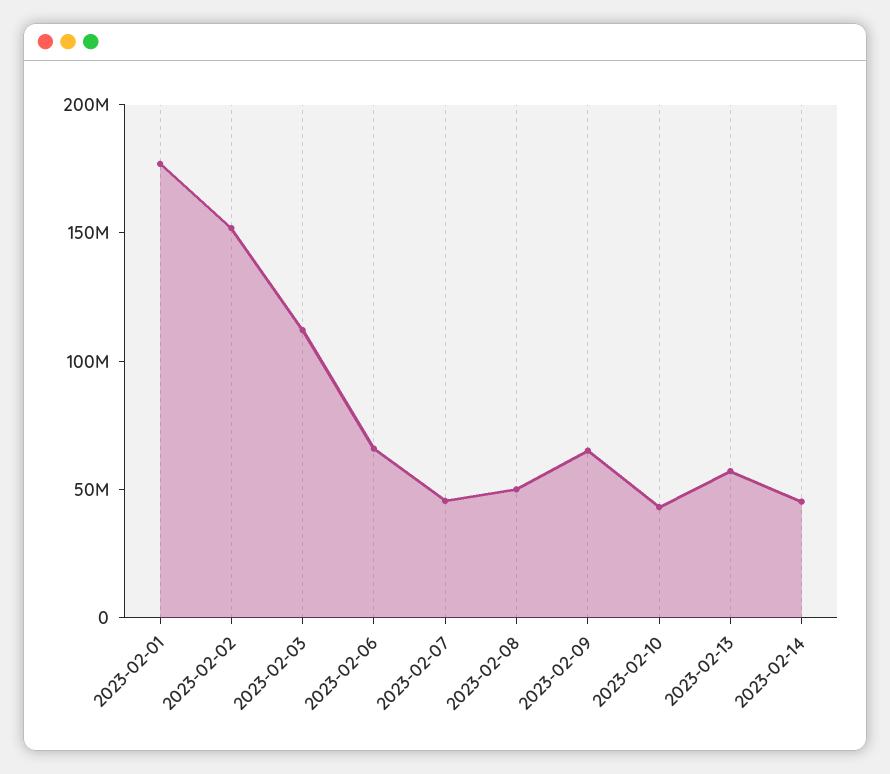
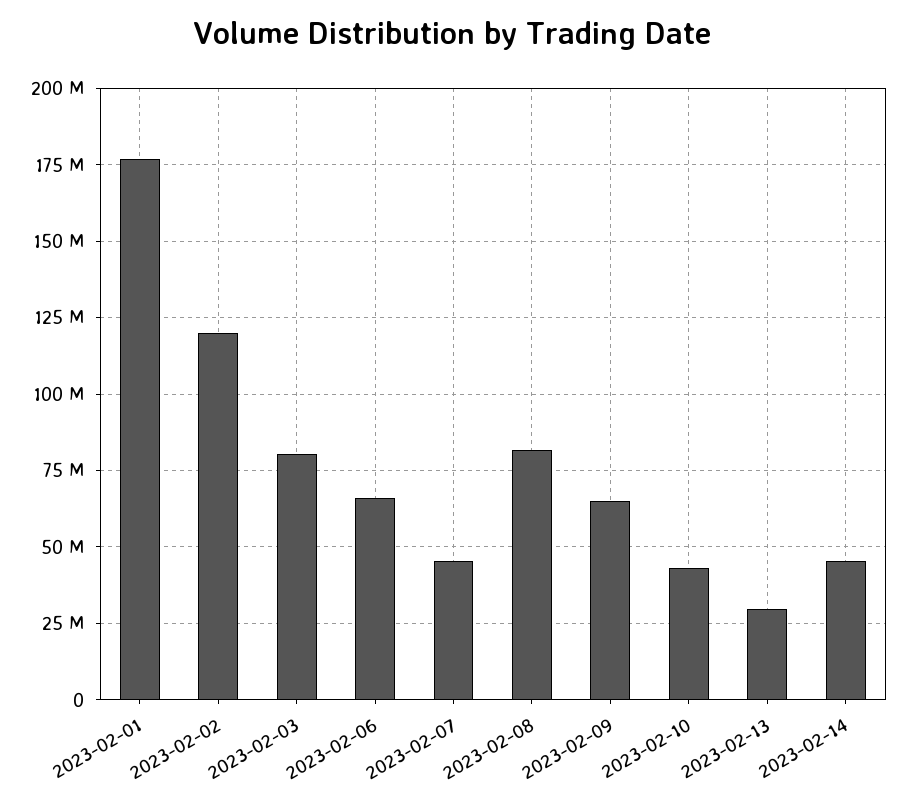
  {
    "2023-02-01": 177500000,
-   "2023-02-02": 150000000,
+   "2023-02-02": 120000000,
-   "2023-02-03": 110000000,
+   "2023-02-03": 80000000,
    "2023-02-06": 65000000,
    "2023-02-07": 45000000,
-   "2023-02-08": 50000000,
+   "2023-02-08": 82500000,
    "2023-02-09": 65000000,
    "2023-02-10": 42500000,
-   "2023-02-13": 60000000,
+   "2023-02-13": 30000000,
    "2023-02-14": 45000000
  }

